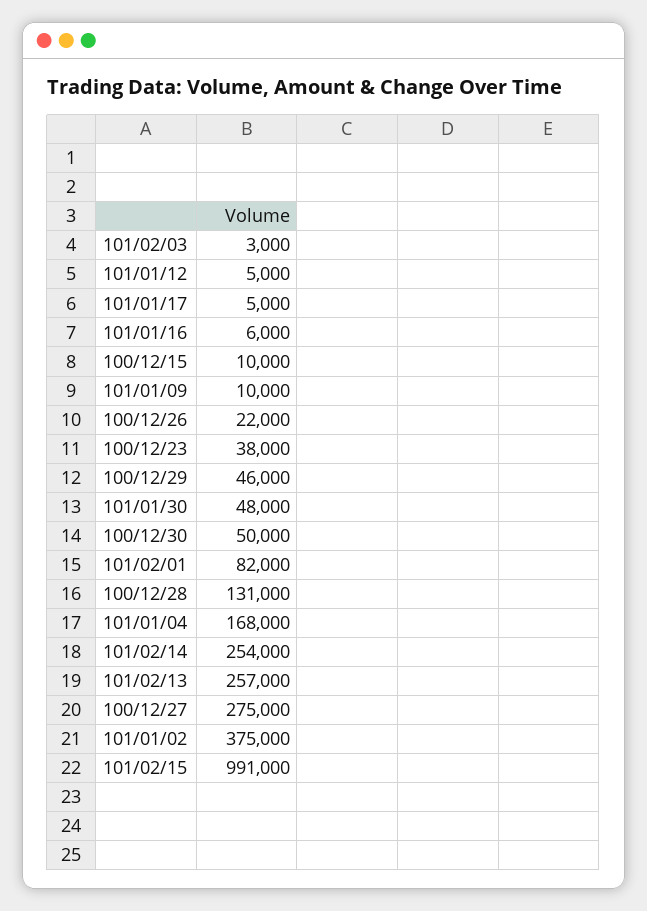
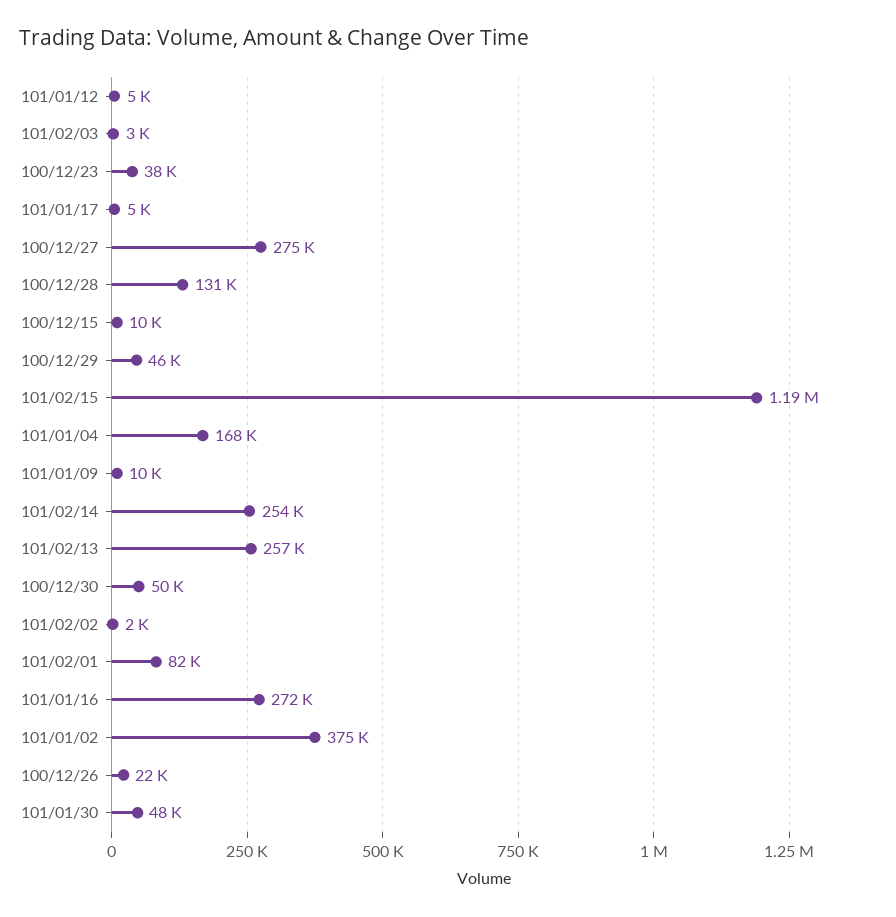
  {
    "101/02/03": 3000,
    "101/01/12": 5000,
    "101/01/17": 5000,
-   "101/01/16": 6000,
+   "101/01/16": 272000,
    "100/12/15": 10000,
    "101/01/09": 10000,
    "100/12/26": 22000,
    "100/12/23": 38000,
    "100/12/29": 46000,
    "101/01/30": 48000,
    "100/12/30": 50000,
    "101/02/01": 82000,
    "100/12/28": 131000,
    "101/01/04": 168000,
    "101/02/14": 254000,
    "101/02/13": 257000,
    "100/12/27": 275000,
    "101/01/02": 375000,
-   "101/02/15": 991000
+   "101/02/15": 1190000,
+   "101/02/02": 2000
  }

